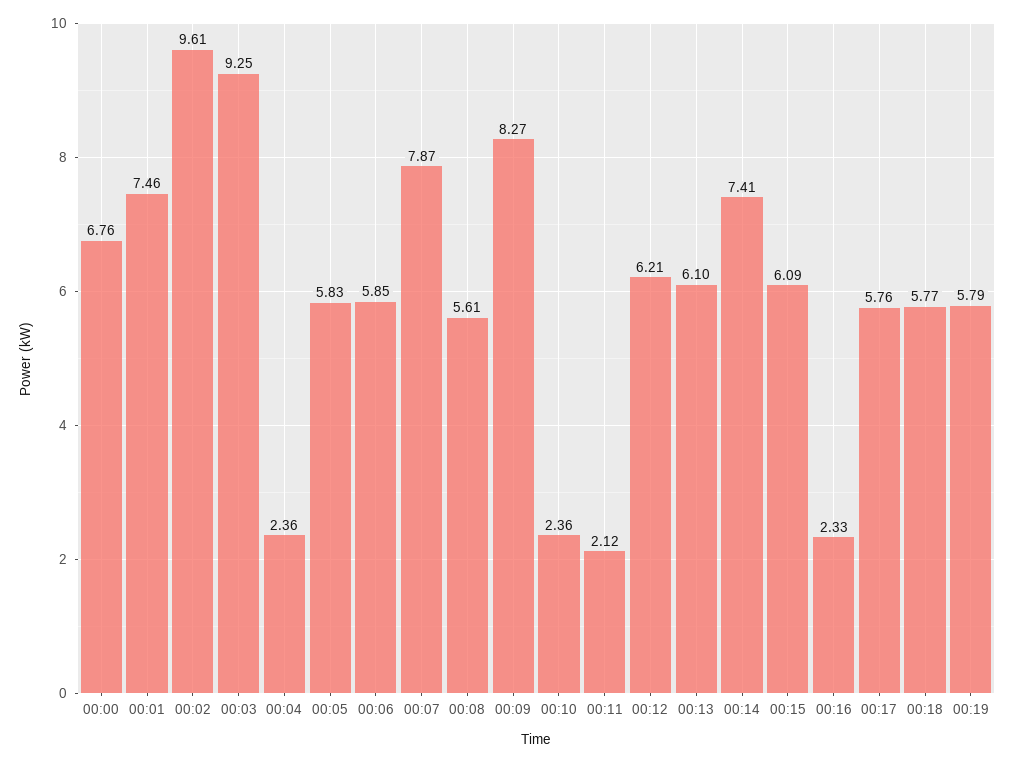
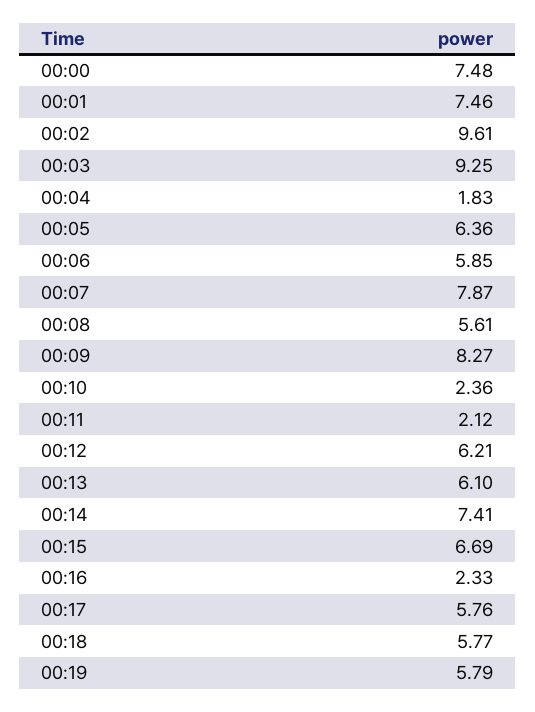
  {
-   "00:00": 6.76,
+   "00:00": 7.48,
    "00:01": 7.46,
    "00:02": 9.61,
    "00:03": 9.25,
-   "00:04": 2.36,
+   "00:04": 1.83,
-   "00:05": 5.83,
+   "00:05": 6.36,
    "00:06": 5.85,
    "00:07": 7.87,
    "00:08": 5.61,
    "00:09": 8.27,
    "00:10": 2.36,
    "00:11": 2.12,
    "00:12": 6.21,
    "00:13": 6.1,
    "00:14": 7.41,
-   "00:15": 6.09,
+   "00:15": 6.69,
    "00:16": 2.33,
    "00:17": 5.76,
    "00:18": 5.77,
    "00:19": 5.79
  }

